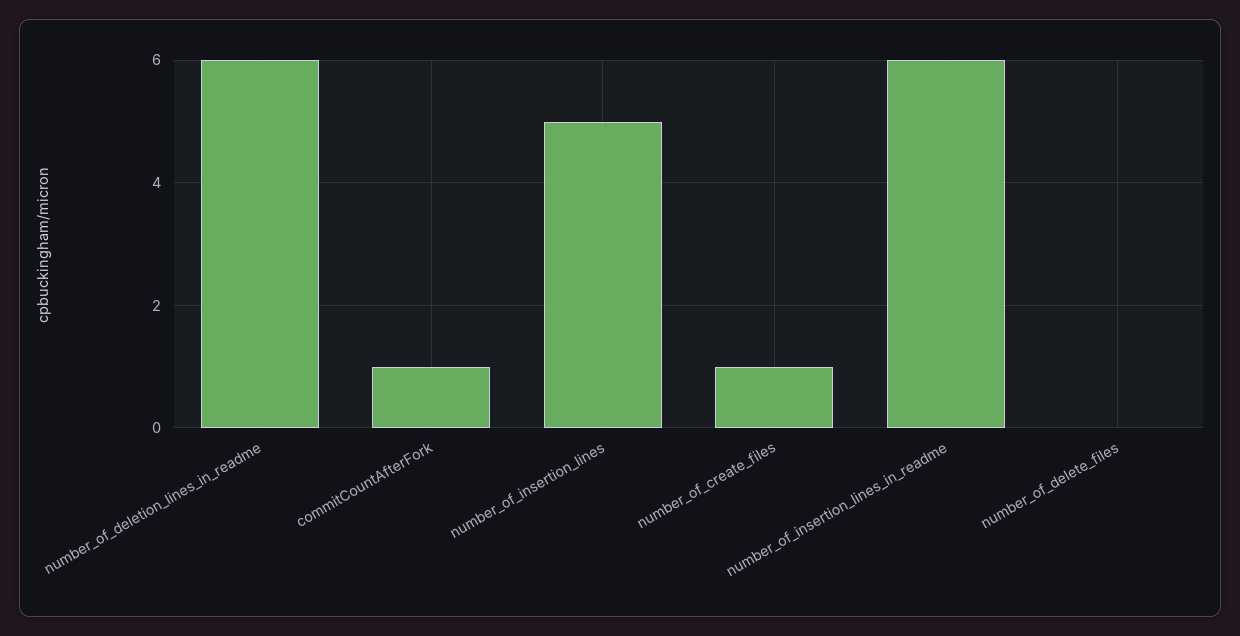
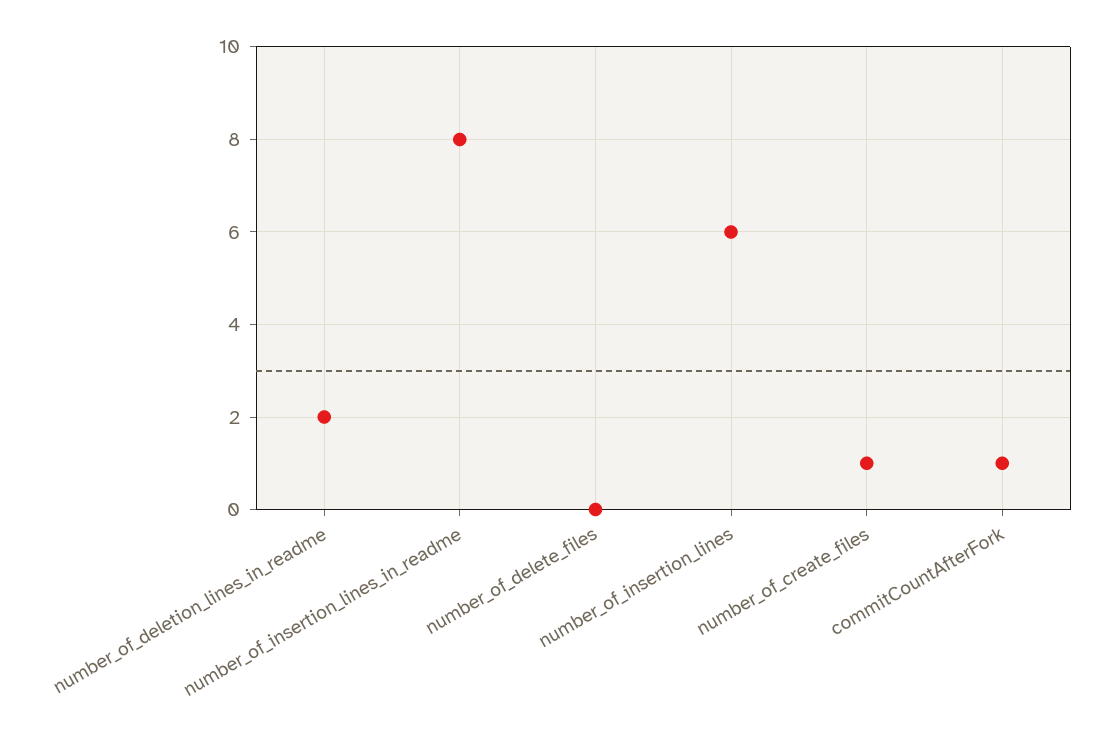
  {
-   "number_of_deletion_lines_in_readme": 6,
+   "number_of_deletion_lines_in_readme": 2,
    "commitCountAfterFork": 1,
-   "number_of_insertion_lines": 5,
+   "number_of_insertion_lines": 6,
    "number_of_create_files": 1,
-   "number_of_insertion_lines_in_readme": 6,
+   "number_of_insertion_lines_in_readme": 8,
    "number_of_delete_files": 0
  }

